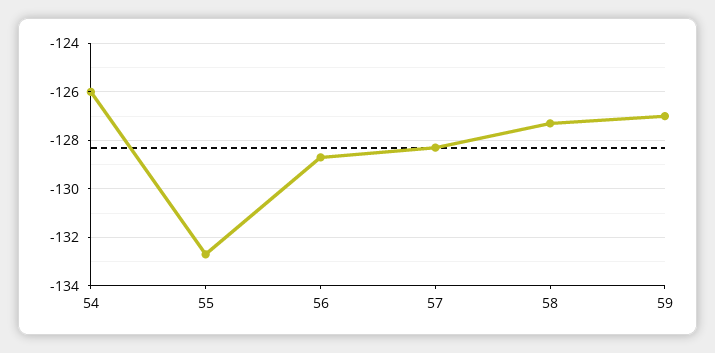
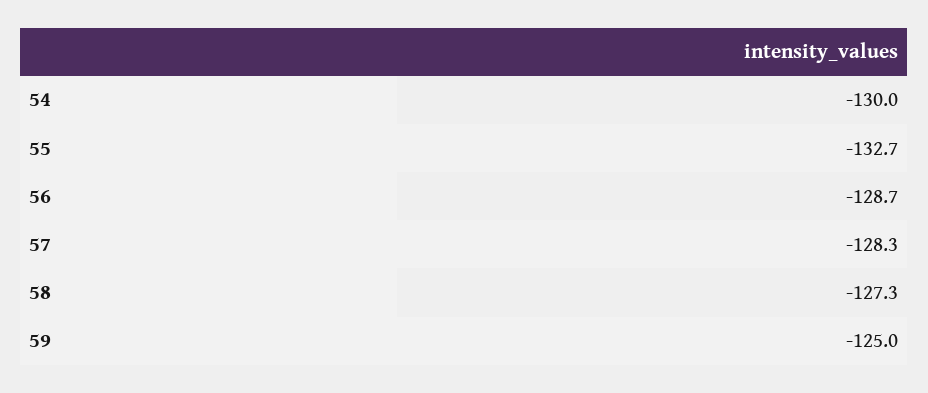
  {
-   "54": -126,
+   "54": -130,
    "55": -132.7,
    "56": -128.7,
    "57": -128.3,
    "58": -127.3,
-   "59": -127
+   "59": -125
  }

